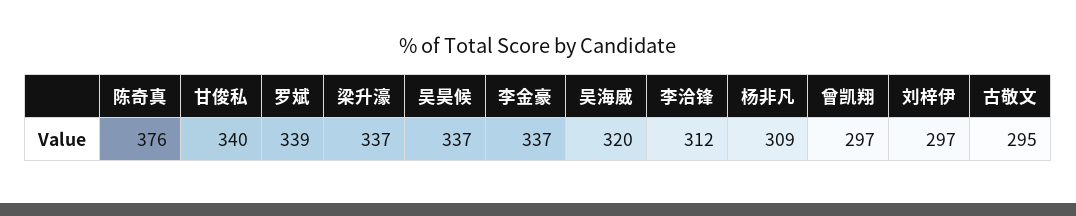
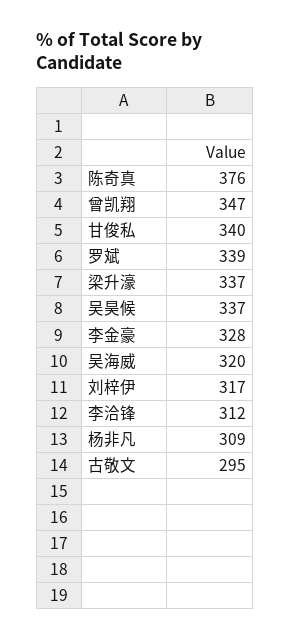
  {
    "陈奇真": 376,
    "甘俊私": 340,
    "罗斌": 339,
    "梁升濠": 337,
    "吴昊候": 337,
-   "李金豪": 337,
+   "李金豪": 328,
    "吴海威": 320,
    "李洽锋": 312,
    "杨非凡": 309,
-   "曾凯翔": 297,
+   "曾凯翔": 347,
-   "刘梓伊": 297,
+   "刘梓伊": 317,
    "古敬文": 295
  }

